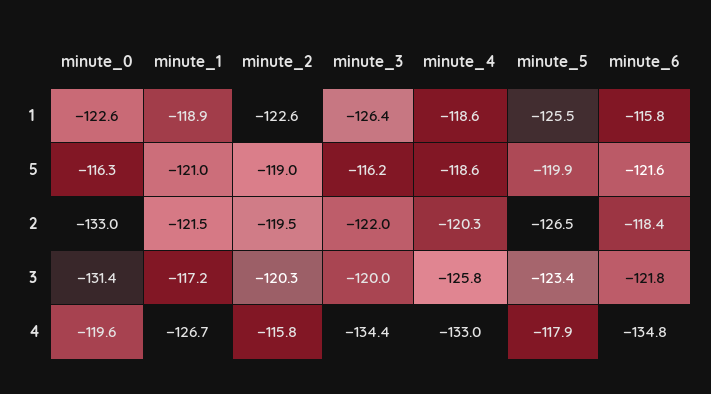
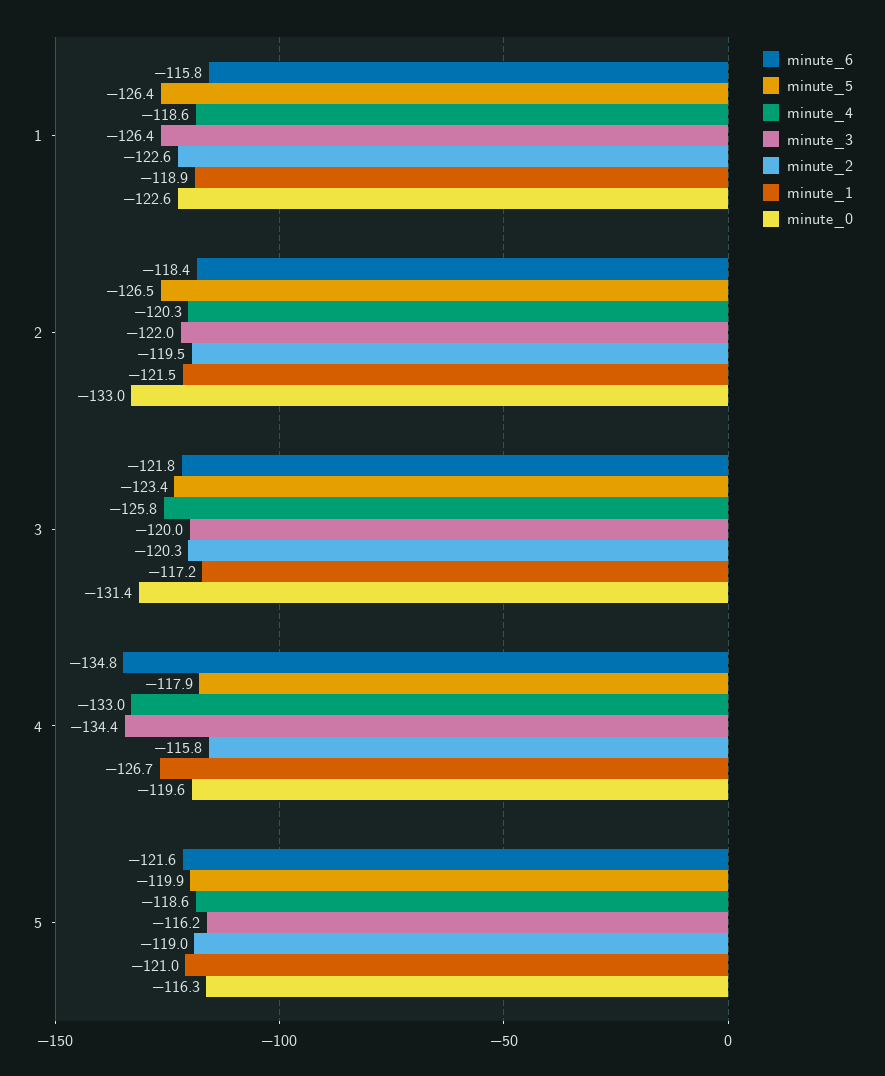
  {
    "minute_0": {
      "1": -122.6,
      "5": -116.3,
      "2": -133,
      "3": -131.4,
      "4": -119.6
    },
    "minute_1": {
      "1": -118.9,
      "5": -121,
      "2": -121.5,
      "3": -117.2,
      "4": -126.7
    },
    "minute_2": {
      "1": -122.6,
      "5": -119,
      "2": -119.5,
      "3": -120.3,
      "4": -115.8
    },
    "minute_3": {
      "1": -126.4,
      "5": -116.2,
      "2": -122,
      "3": -120,
      "4": -134.4
    },
    "minute_4": {
      "1": -118.6,
      "5": -118.6,
      "2": -120.3,
      "3": -125.8,
      "4": -133
    },
    "minute_5": {
-     "1": -125.5,
+     "1": -126.4,
      "5": -119.9,
      "2": -126.5,
      "3": -123.4,
      "4": -117.9
    },
    "minute_6": {
      "1": -115.8,
      "5": -121.6,
      "2": -118.4,
      "3": -121.8,
      "4": -134.8
    }
  }

